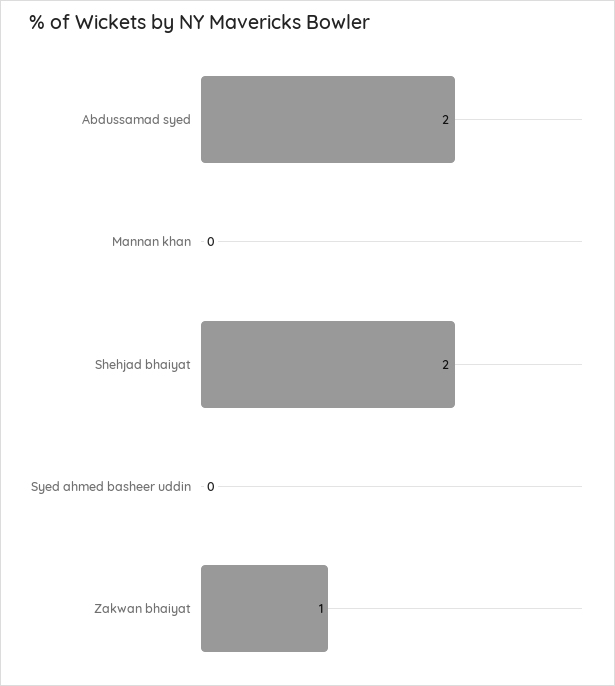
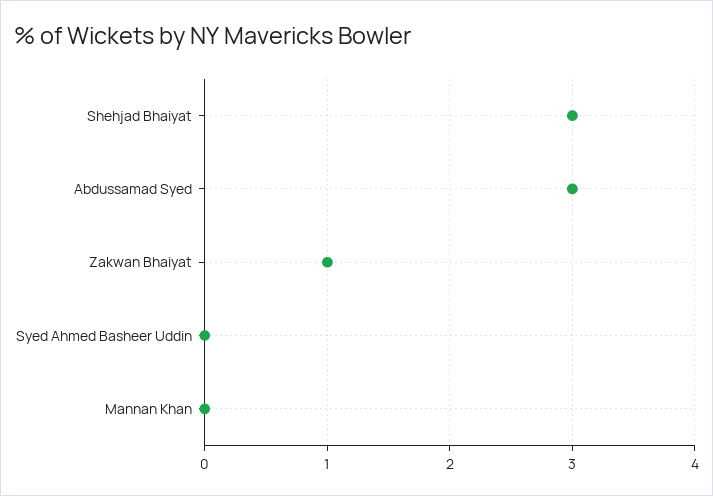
  {
-   "Abdussamad syed": 2,
+   "Abdussamad syed": 3,
    "Mannan khan": 0,
-   "Shehjad bhaiyat": 2,
+   "Shehjad bhaiyat": 3,
    "Syed ahmed basheer uddin": 0,
    "Zakwan bhaiyat": 1
  }

